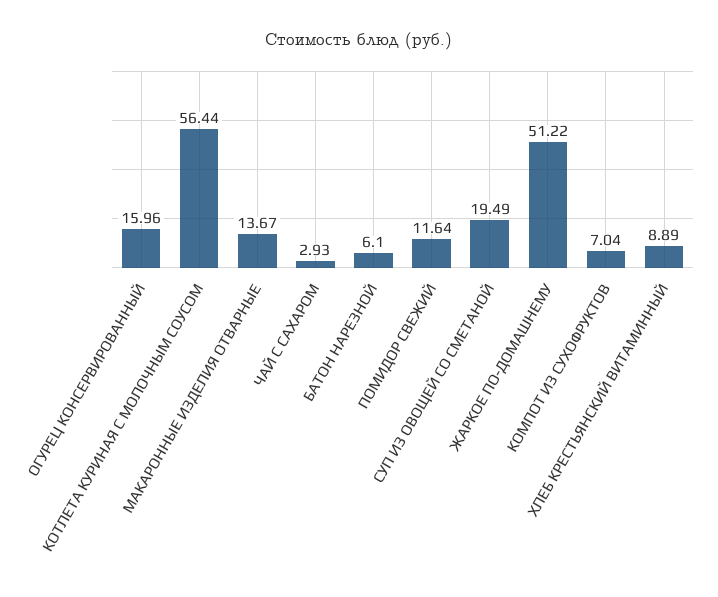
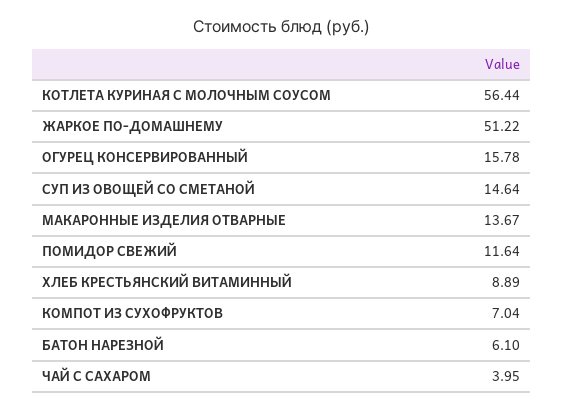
  {
-   "ОГУРЕЦ КОНСЕРВИРОВАННЫЙ": 15.96,
+   "ОГУРЕЦ КОНСЕРВИРОВАННЫЙ": 15.78,
    "КОТЛЕТА КУРИНАЯ С МОЛОЧНЫМ СОУСОМ": 56.44,
    "МАКАРОННЫЕ ИЗДЕЛИЯ ОТВАРНЫЕ": 13.67,
-   "ЧАЙ С САХАРОМ": 2.93,
+   "ЧАЙ С САХАРОМ": 3.95,
    "БАТОН НАРЕЗНОЙ": 6.1,
    "ПОМИДОР СВЕЖИЙ": 11.64,
-   "СУП ИЗ ОВОЩЕЙ СО СМЕТАНОЙ": 19.49,
+   "СУП ИЗ ОВОЩЕЙ СО СМЕТАНОЙ": 14.64,
    "ЖАРКОЕ ПО-ДОМАШНЕМУ": 51.22,
    "КОМПОТ ИЗ СУХОФРУКТОВ": 7.04,
    "ХЛЕБ КРЕСТЬЯНСКИЙ ВИТАМИННЫЙ": 8.89
  }

